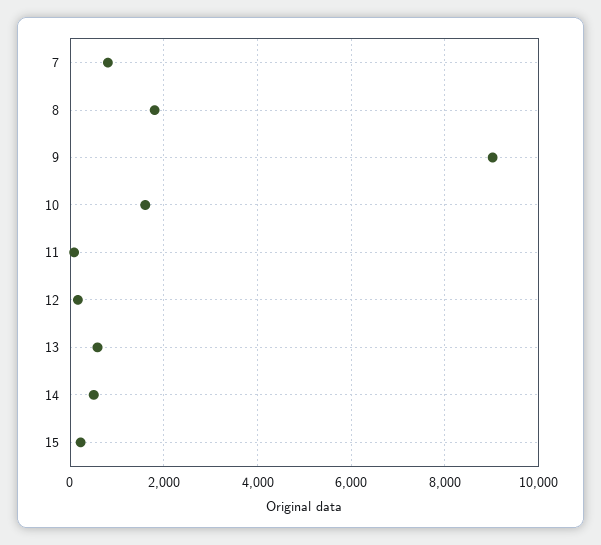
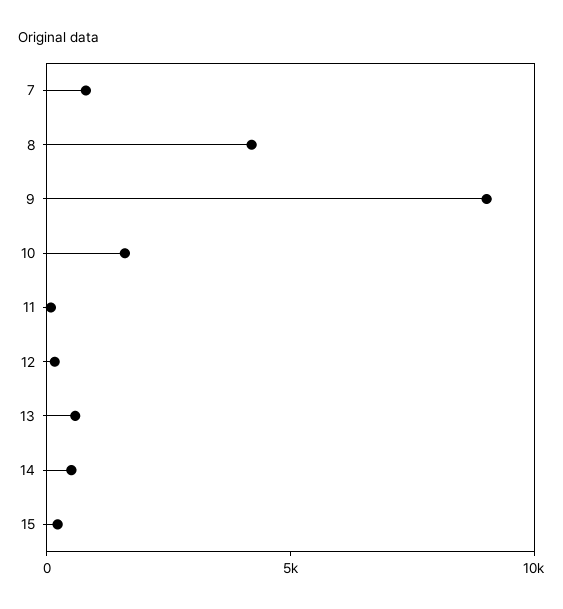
  {
    "7": 800,
-   "8": 1800,
+   "8": 4000,
    "9": 9000,
    "10": 1600,
    "11": 0,
    "12": 200,
    "13": 600,
    "14": 600,
    "15": 200
  }

